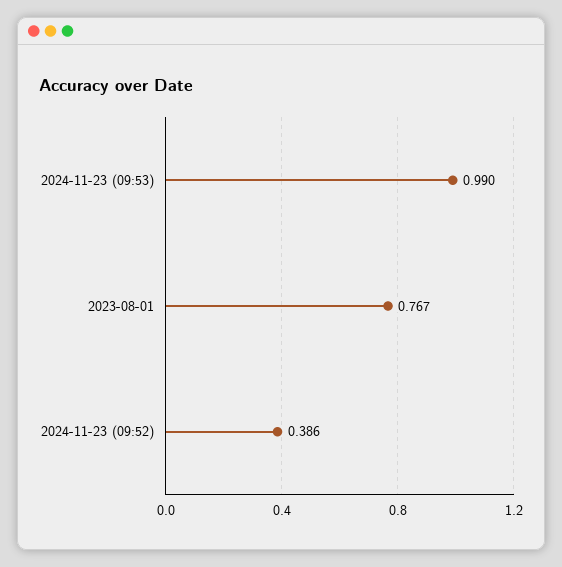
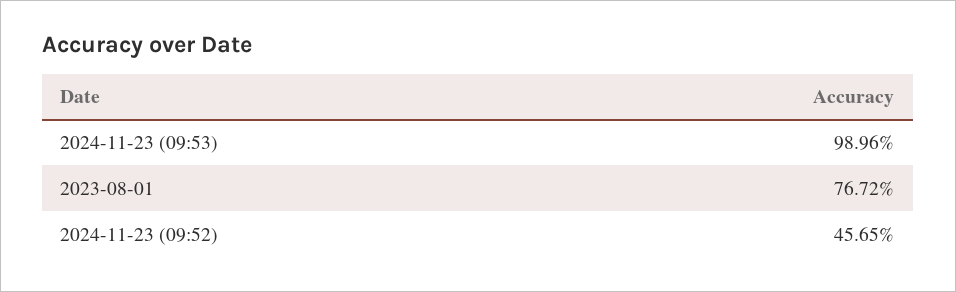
  {
    "2024-11-23 (09:53)": 0.9896,
    "2023-08-01": 0.7672,
-   "2024-11-23 (09:52)": 0.386
+   "2024-11-23 (09:52)": 0.4565
  }

